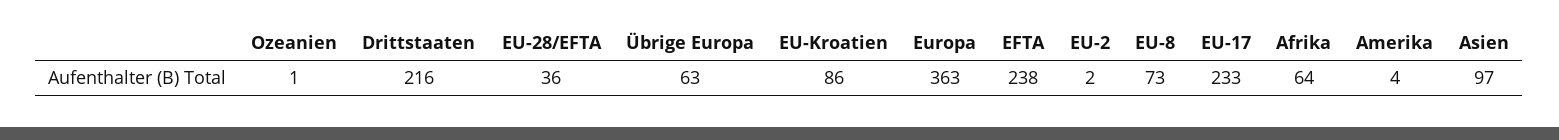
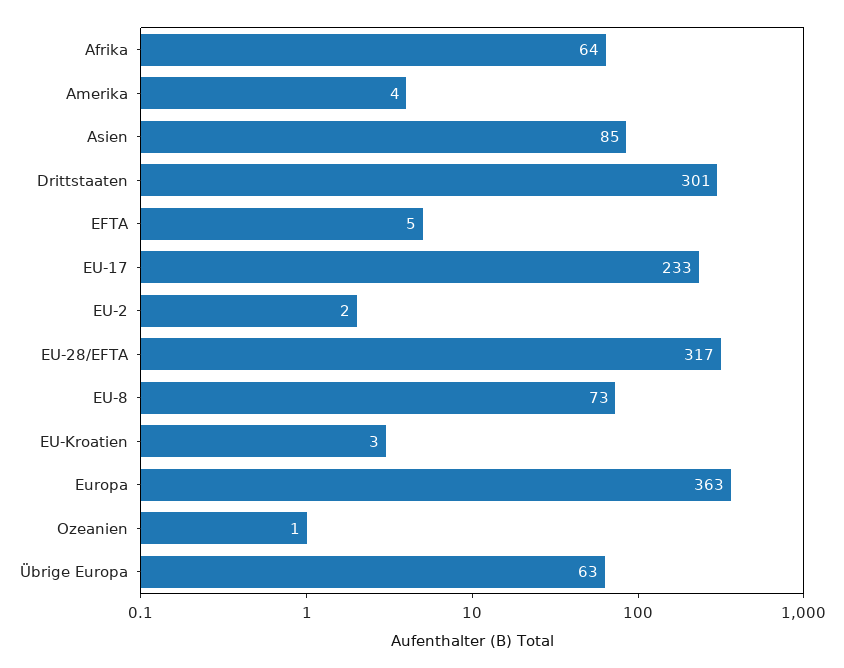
  {
    "Ozeanien": 1,
-   "Drittstaaten": 216,
+   "Drittstaaten": 301,
-   "EU-28/EFTA": 36,
+   "EU-28/EFTA": 317,
    "Übrige Europa": 63,
-   "EU-Kroatien": 86,
+   "EU-Kroatien": 3,
    "Europa": 363,
-   "EFTA": 238,
+   "EFTA": 5,
    "EU-2": 2,
    "EU-8": 73,
    "EU-17": 233,
    "Afrika": 64,
    "Amerika": 4,
-   "Asien": 97
+   "Asien": 85
  }

